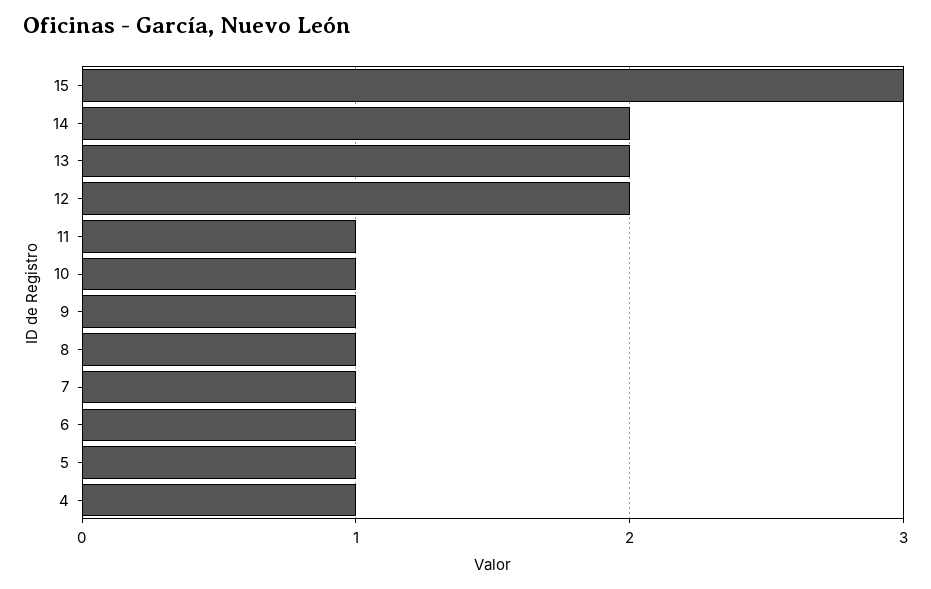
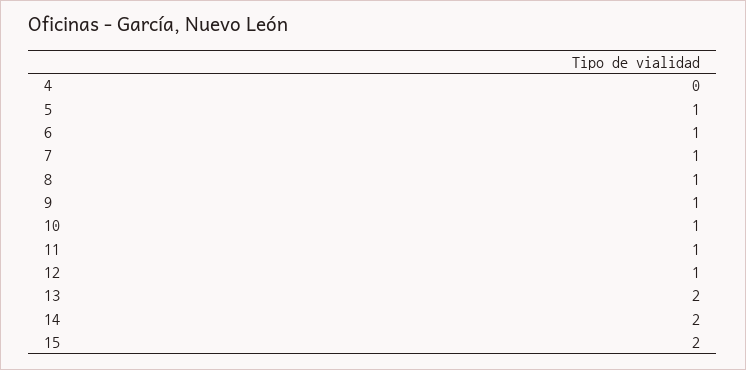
  {
-   "15": 3,
+   "15": 2,
    "14": 2,
    "13": 2,
-   "12": 2,
+   "12": 1,
    "11": 1,
    "10": 1,
    "9": 1,
    "8": 1,
    "7": 1,
    "6": 1,
    "5": 1,
-   "4": 1
+   "4": 0
  }

